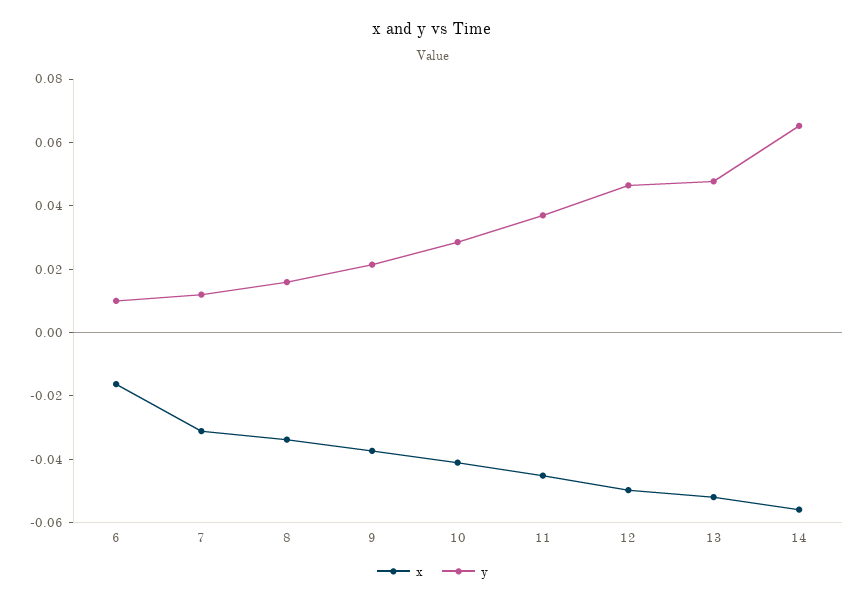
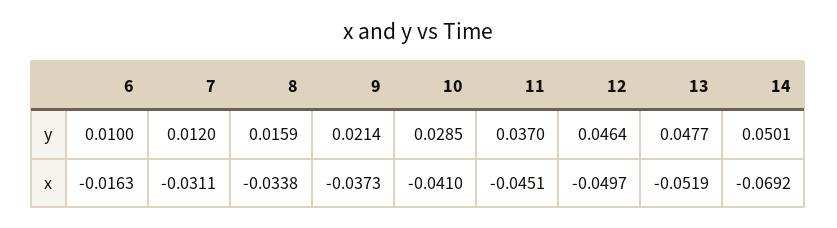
  {
    "x": {
      "6": -0.0163,
      "7": -0.0311,
      "8": -0.0338,
      "9": -0.0373,
      "10": -0.041,
      "11": -0.0451,
      "12": -0.0497,
      "13": -0.0519,
-     "14": -0.055
+     "14": -0.0692
    },
    "y": {
      "6": 0.01,
      "7": 0.012,
      "8": 0.0159,
      "9": 0.0214,
      "10": 0.0285,
      "11": 0.037,
      "12": 0.0464,
      "13": 0.0477,
-     "14": 0.065
+     "14": 0.0501
    }
  }

